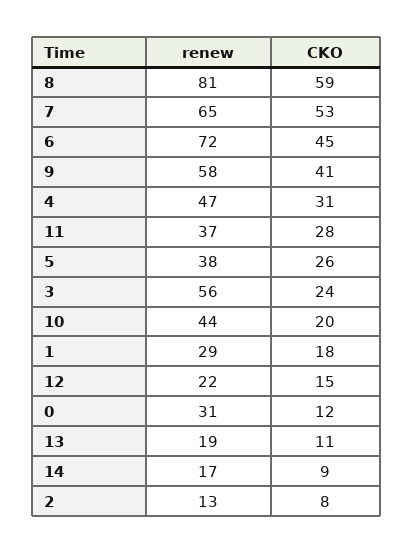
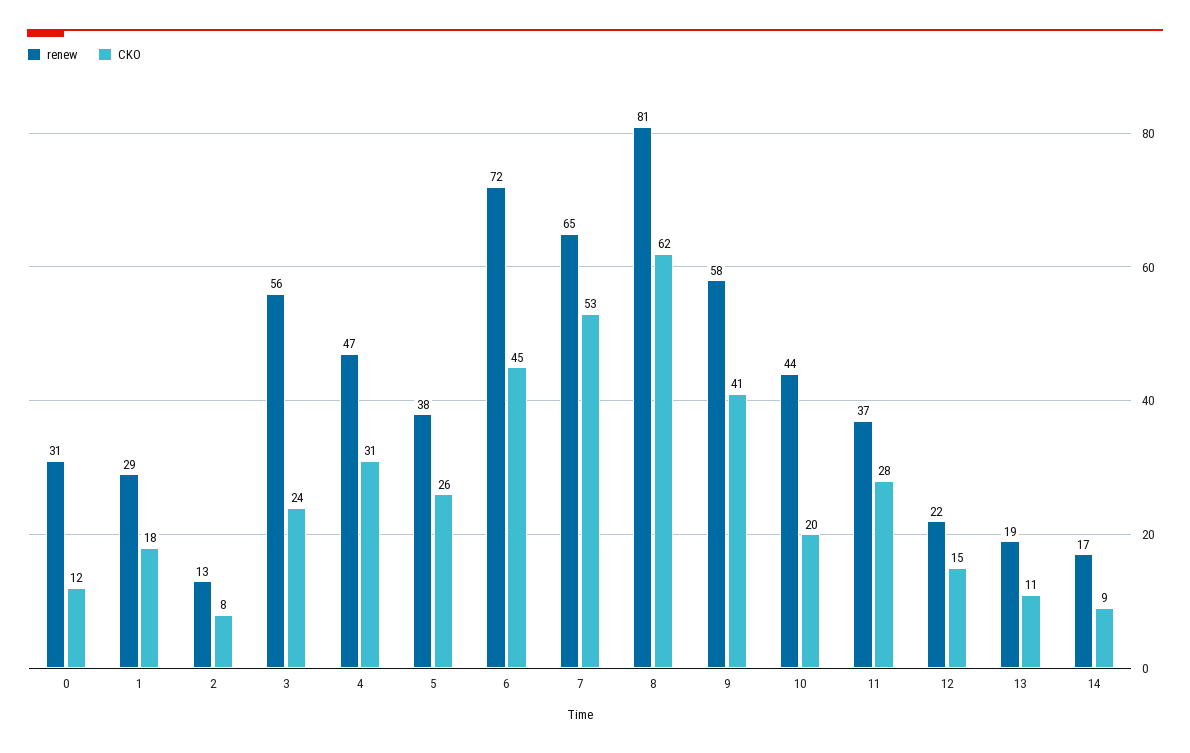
  {
    "renew": {
      "8": 81,
      "7": 65,
      "6": 72,
      "9": 58,
      "4": 47,
      "11": 37,
      "5": 38,
      "3": 56,
      "10": 44,
      "1": 29,
      "12": 22,
      "0": 31,
      "13": 19,
      "14": 17,
      "2": 13
    },
    "CKO": {
-     "8": 59,
+     "8": 62,
      "7": 53,
      "6": 45,
      "9": 41,
      "4": 31,
      "11": 28,
      "5": 26,
      "3": 24,
      "10": 20,
      "1": 18,
      "12": 15,
      "0": 12,
      "13": 11,
      "14": 9,
      "2": 8
    }
  }

